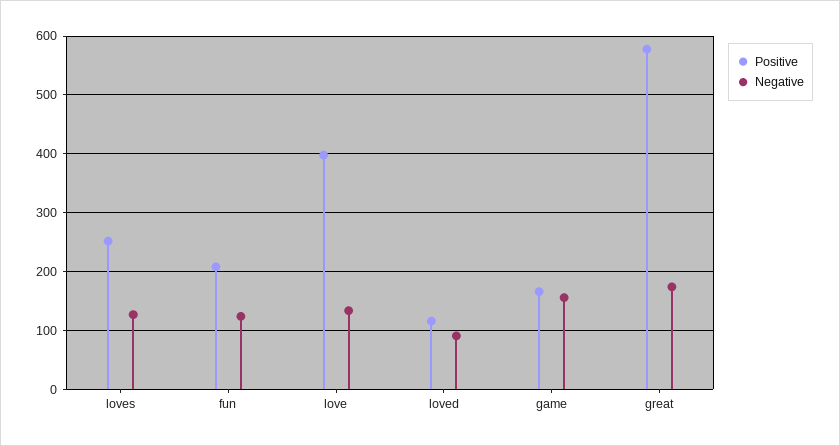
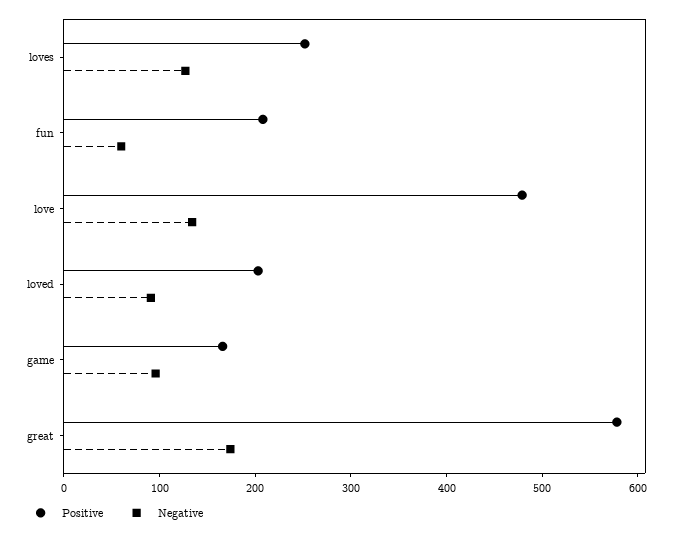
  {
    "Positive": {
      "loves": 260,
      "fun": 200,
-     "love": 400,
+     "love": 480,
-     "loved": 120,
+     "loved": 200,
      "game": 160,
      "great": 580
    },
    "Negative": {
      "loves": 120,
-     "fun": 120,
+     "fun": 60,
      "love": 140,
      "loved": 100,
-     "game": 160,
+     "game": 100,
      "great": 180
    }
  }

